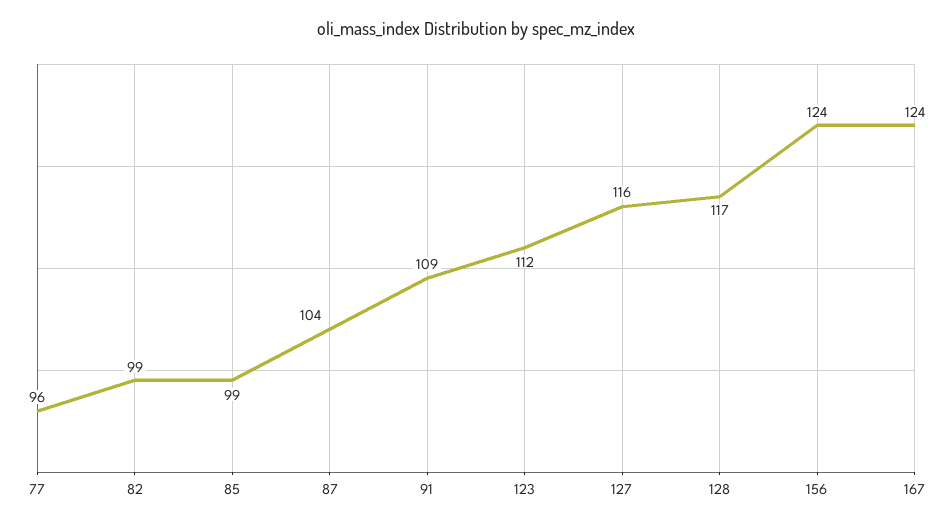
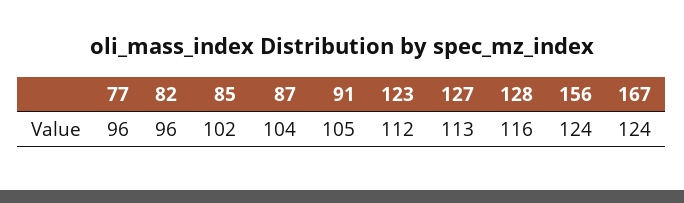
  {
    "77": 96,
-   "82": 99,
+   "82": 96,
-   "85": 99,
+   "85": 102,
    "87": 104,
-   "91": 109,
+   "91": 105,
    "123": 112,
-   "127": 116,
+   "127": 113,
-   "128": 117,
+   "128": 116,
    "156": 124,
    "167": 124
  }

